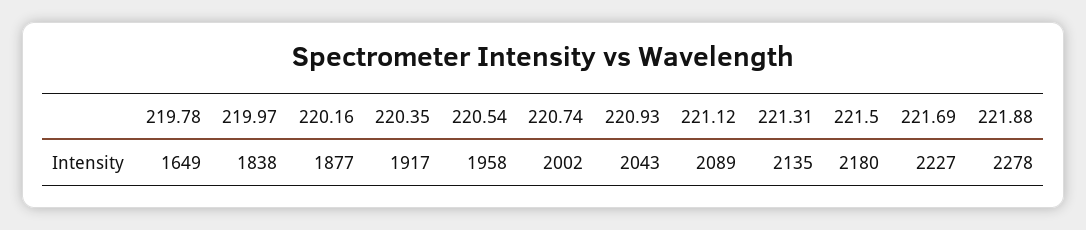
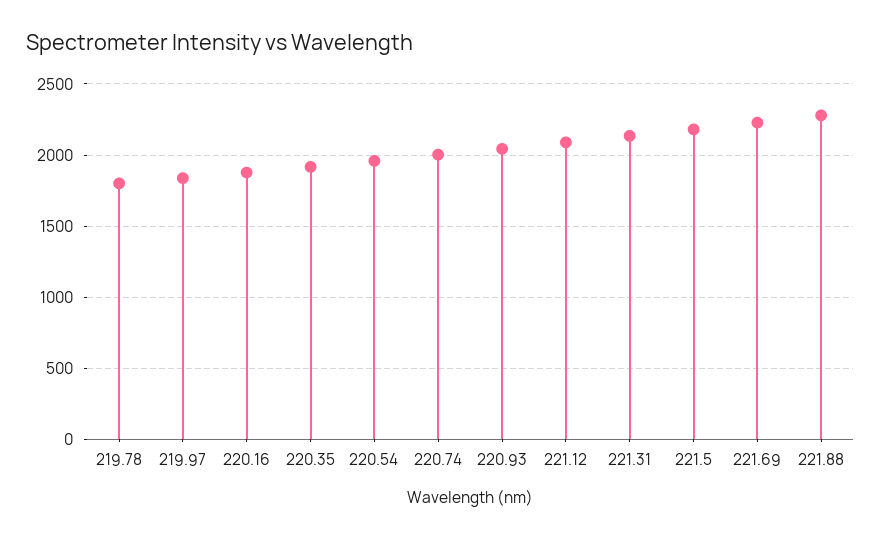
  {
-   "219.78": 1649,
+   "219.78": 1800,
    "219.97": 1838,
    "220.16": 1877,
    "220.35": 1917,
    "220.54": 1958,
    "220.74": 2002,
    "220.93": 2043,
    "221.12": 2089,
    "221.31": 2135,
    "221.5": 2180,
    "221.69": 2227,
    "221.88": 2278
  }

